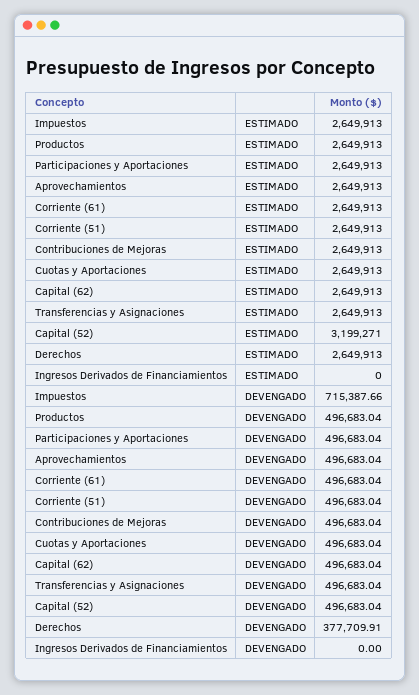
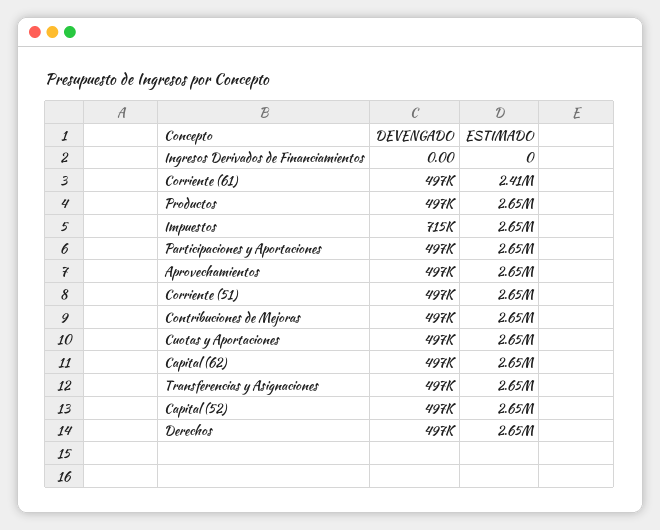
  {
    "Impuestos": {
      "ESTIMADO": 2649913,
      "DEVENGADO": 715387.66
    },
    "Productos": {
      "ESTIMADO": 2649913,
      "DEVENGADO": 496683.04
    },
    "Participaciones y Aportaciones": {
      "ESTIMADO": 2649913,
      "DEVENGADO": 496683.04
    },
    "Aprovechamientos": {
      "ESTIMADO": 2649913,
      "DEVENGADO": 496683.04
    },
    "Corriente (61)": {
-     "ESTIMADO": 2649913,
+     "ESTIMADO": 2410000,
      "DEVENGADO": 496683.04
    },
    "Corriente (51)": {
      "ESTIMADO": 2649913,
      "DEVENGADO": 496683.04
    },
    "Contribuciones de Mejoras": {
      "ESTIMADO": 2649913,
      "DEVENGADO": 496683.04
    },
    "Cuotas y Aportaciones": {
      "ESTIMADO": 2649913,
      "DEVENGADO": 496683.04
    },
    "Capital (62)": {
      "ESTIMADO": 2649913,
      "DEVENGADO": 496683.04
    },
    "Transferencias y Asignaciones": {
      "ESTIMADO": 2649913,
      "DEVENGADO": 496683.04
    },
    "Capital (52)": {
-     "ESTIMADO": 3199271,
+     "ESTIMADO": 2650000,
      "DEVENGADO": 496683.04
    },
    "Derechos": {
      "ESTIMADO": 2649913,
-     "DEVENGADO": 377709.91
+     "DEVENGADO": 497000
    },
    "Ingresos Derivados de Financiamientos": {
      "ESTIMADO": 0,
      "DEVENGADO": 0
    }
  }

